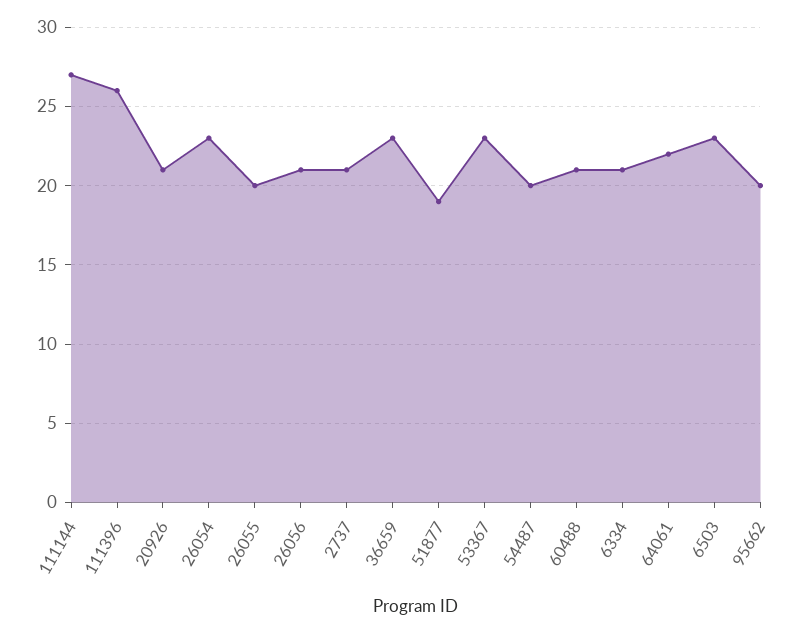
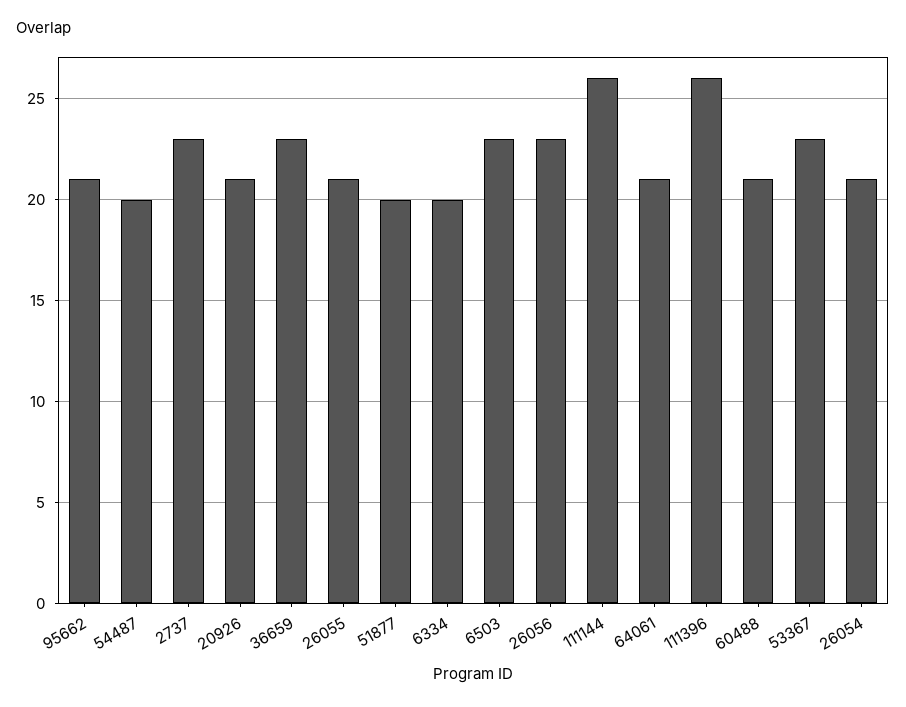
  {
-   "111144": 27,
+   "111144": 26,
    "111396": 26,
    "20926": 21,
-   "26054": 23,
+   "26054": 21,
-   "26055": 20,
+   "26055": 21,
-   "26056": 21,
+   "26056": 23,
-   "2737": 21,
+   "2737": 23,
    "36659": 23,
-   "51877": 19,
+   "51877": 20,
    "53367": 23,
    "54487": 20,
    "60488": 21,
-   "6334": 21,
+   "6334": 20,
-   "64061": 22,
+   "64061": 21,
    "6503": 23,
-   "95662": 20
+   "95662": 21
  }

